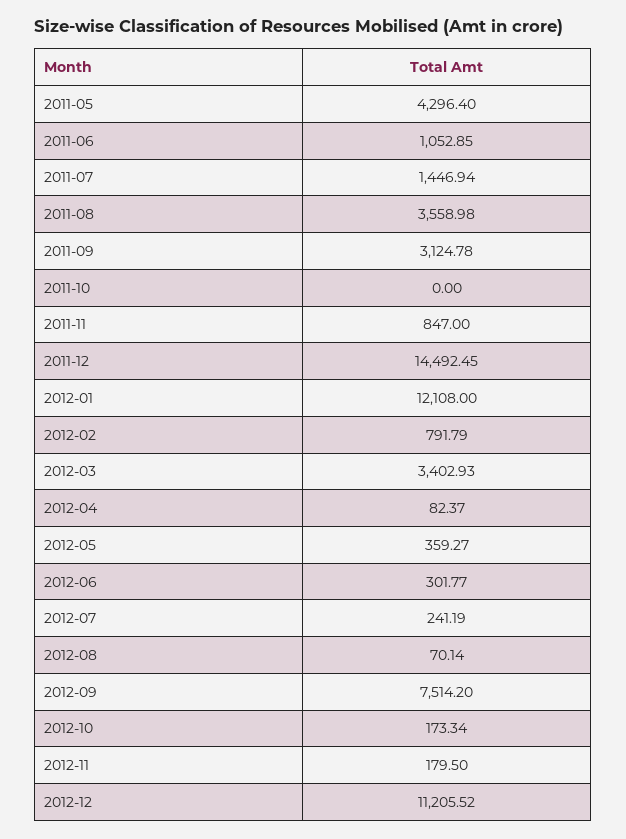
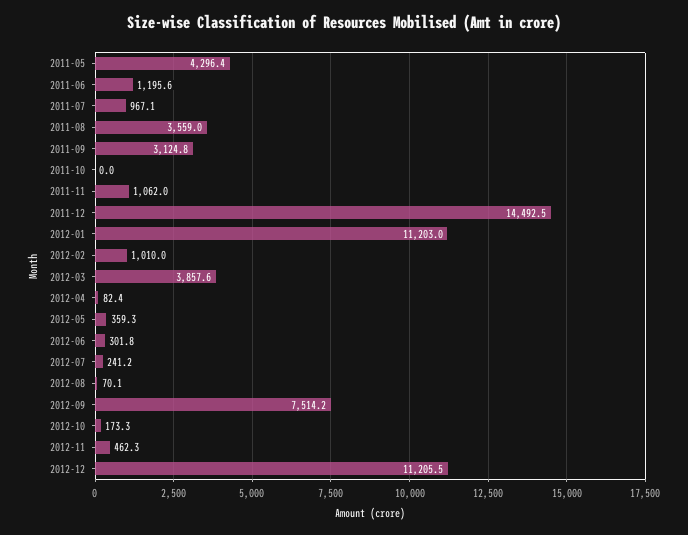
  {
    "2011-05": 4296.4,
-   "2011-06": 1052.85,
+   "2011-06": 1195.6,
-   "2011-07": 1446.94,
+   "2011-07": 967.1,
    "2011-08": 3558.98,
    "2011-09": 3124.78,
    "2011-10": 0,
-   "2011-11": 847,
+   "2011-11": 1062,
    "2011-12": 14492.45,
-   "2012-01": 12108,
+   "2012-01": 11203,
-   "2012-02": 791.79,
+   "2012-02": 1010,
-   "2012-03": 3402.93,
+   "2012-03": 3857.6,
    "2012-04": 82.37,
    "2012-05": 359.27,
    "2012-06": 301.77,
    "2012-07": 241.19,
    "2012-08": 70.14,
    "2012-09": 7514.2,
    "2012-10": 173.34,
-   "2012-11": 179.5,
+   "2012-11": 462.3,
    "2012-12": 11205.52
  }

